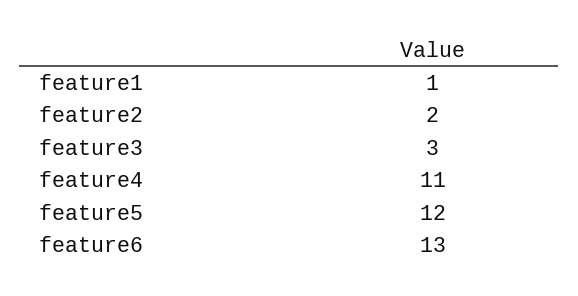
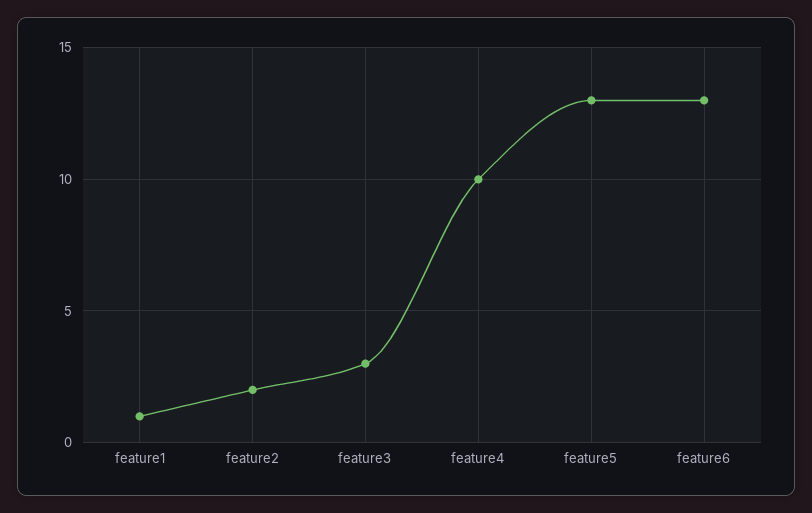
  {
    "feature1": 1,
    "feature2": 2,
    "feature3": 3,
-   "feature4": 11,
+   "feature4": 10,
-   "feature5": 12,
+   "feature5": 13,
    "feature6": 13
  }

